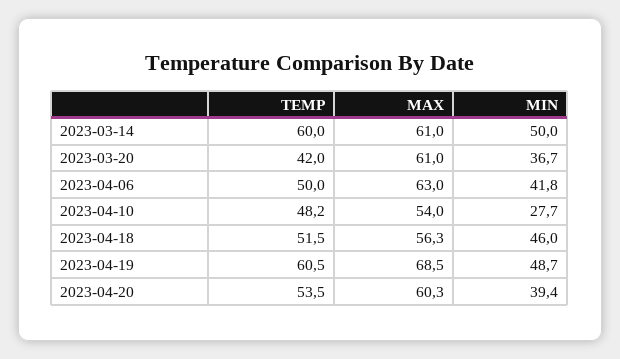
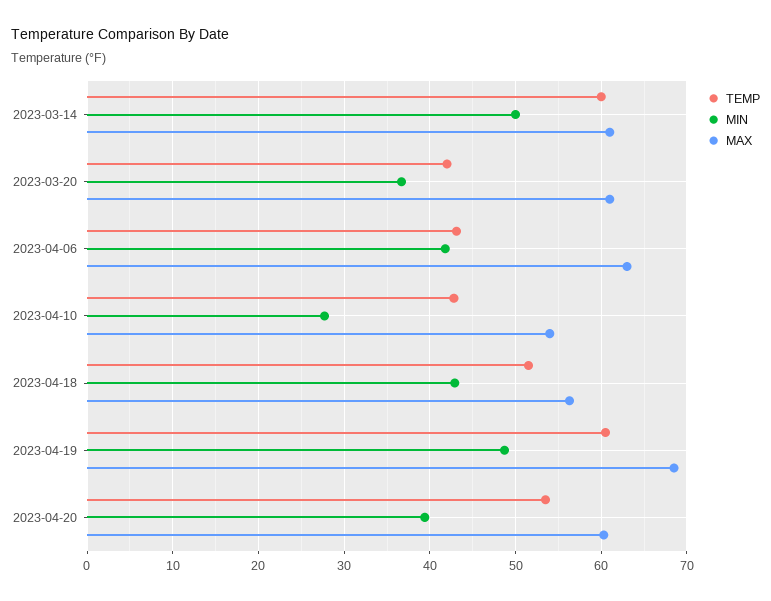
  {
    "TEMP": {
      "2023-03-14": 60,
      "2023-03-20": 42,
-     "2023-04-06": 50,
+     "2023-04-06": 43,
-     "2023-04-10": 48.2,
+     "2023-04-10": 43,
      "2023-04-18": 51.5,
      "2023-04-19": 60.5,
      "2023-04-20": 53.5
    },
    "MAX": {
      "2023-03-14": 61,
      "2023-03-20": 61,
      "2023-04-06": 63,
      "2023-04-10": 54,
      "2023-04-18": 56.3,
      "2023-04-19": 68.5,
      "2023-04-20": 60.3
    },
    "MIN": {
      "2023-03-14": 50,
      "2023-03-20": 36.7,
      "2023-04-06": 41.8,
      "2023-04-10": 27.7,
-     "2023-04-18": 46,
+     "2023-04-18": 43,
      "2023-04-19": 48.7,
      "2023-04-20": 39.4
    }
  }

